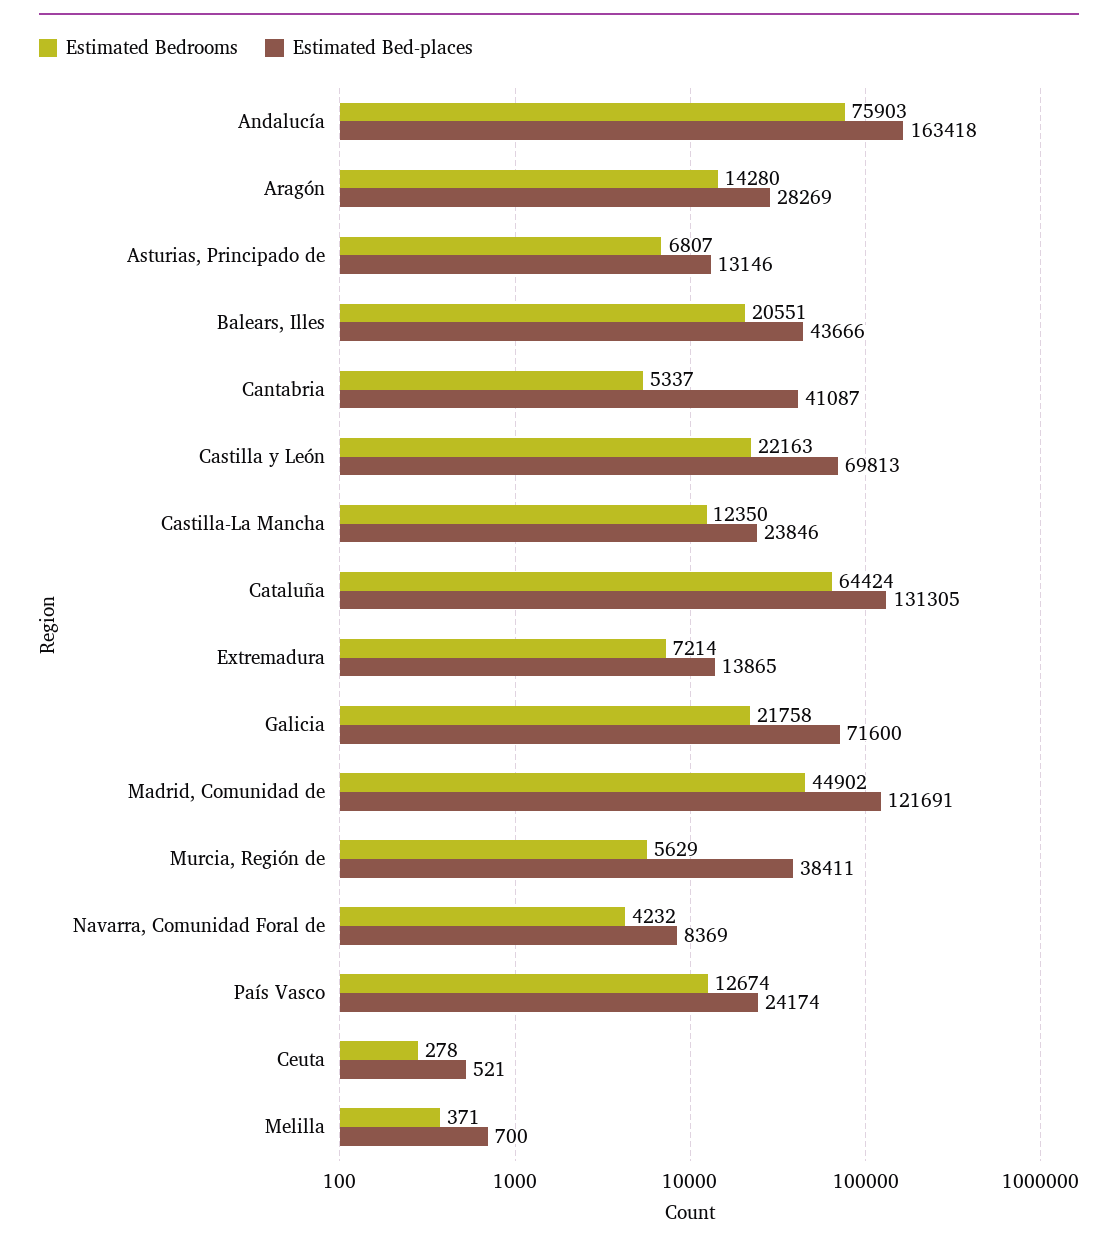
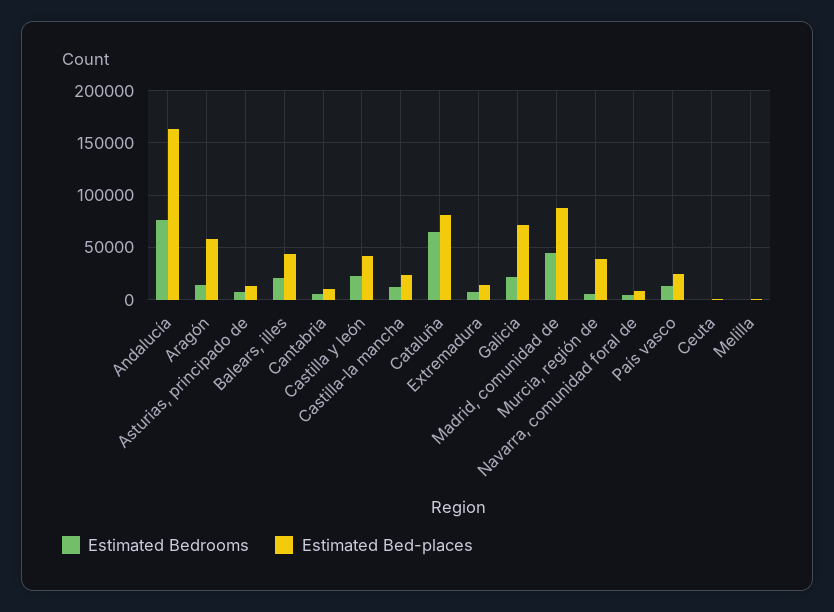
  {
    "Estimated Bedrooms": {
      "Andalucía": 75903,
      "Aragón": 14280,
      "Asturias, Principado de": 6807,
      "Balears, Illes": 20551,
      "Cantabria": 5337,
      "Castilla y León": 22163,
      "Castilla-La Mancha": 12350,
      "Cataluña": 64424,
      "Extremadura": 7214,
      "Galicia": 21758,
      "Madrid, Comunidad de": 44902,
      "Murcia, Región de": 5629,
      "Navarra, Comunidad Foral de": 4232,
      "País Vasco": 12674,
      "Ceuta": 278,
      "Melilla": 371
    },
    "Estimated Bed-places": {
      "Andalucía": 163418,
-     "Aragón": 28269,
+     "Aragón": 60000,
      "Asturias, Principado de": 13146,
      "Balears, Illes": 43666,
-     "Cantabria": 41087,
+     "Cantabria": 10000,
-     "Castilla y León": 69813,
+     "Castilla y León": 40000,
      "Castilla-La Mancha": 23846,
-     "Cataluña": 131305,
+     "Cataluña": 80000,
      "Extremadura": 13865,
      "Galicia": 71600,
-     "Madrid, Comunidad de": 121691,
+     "Madrid, Comunidad de": 90000,
      "Murcia, Región de": 38411,
      "Navarra, Comunidad Foral de": 8369,
      "País Vasco": 24174,
      "Ceuta": 521,
      "Melilla": 700
    }
  }

